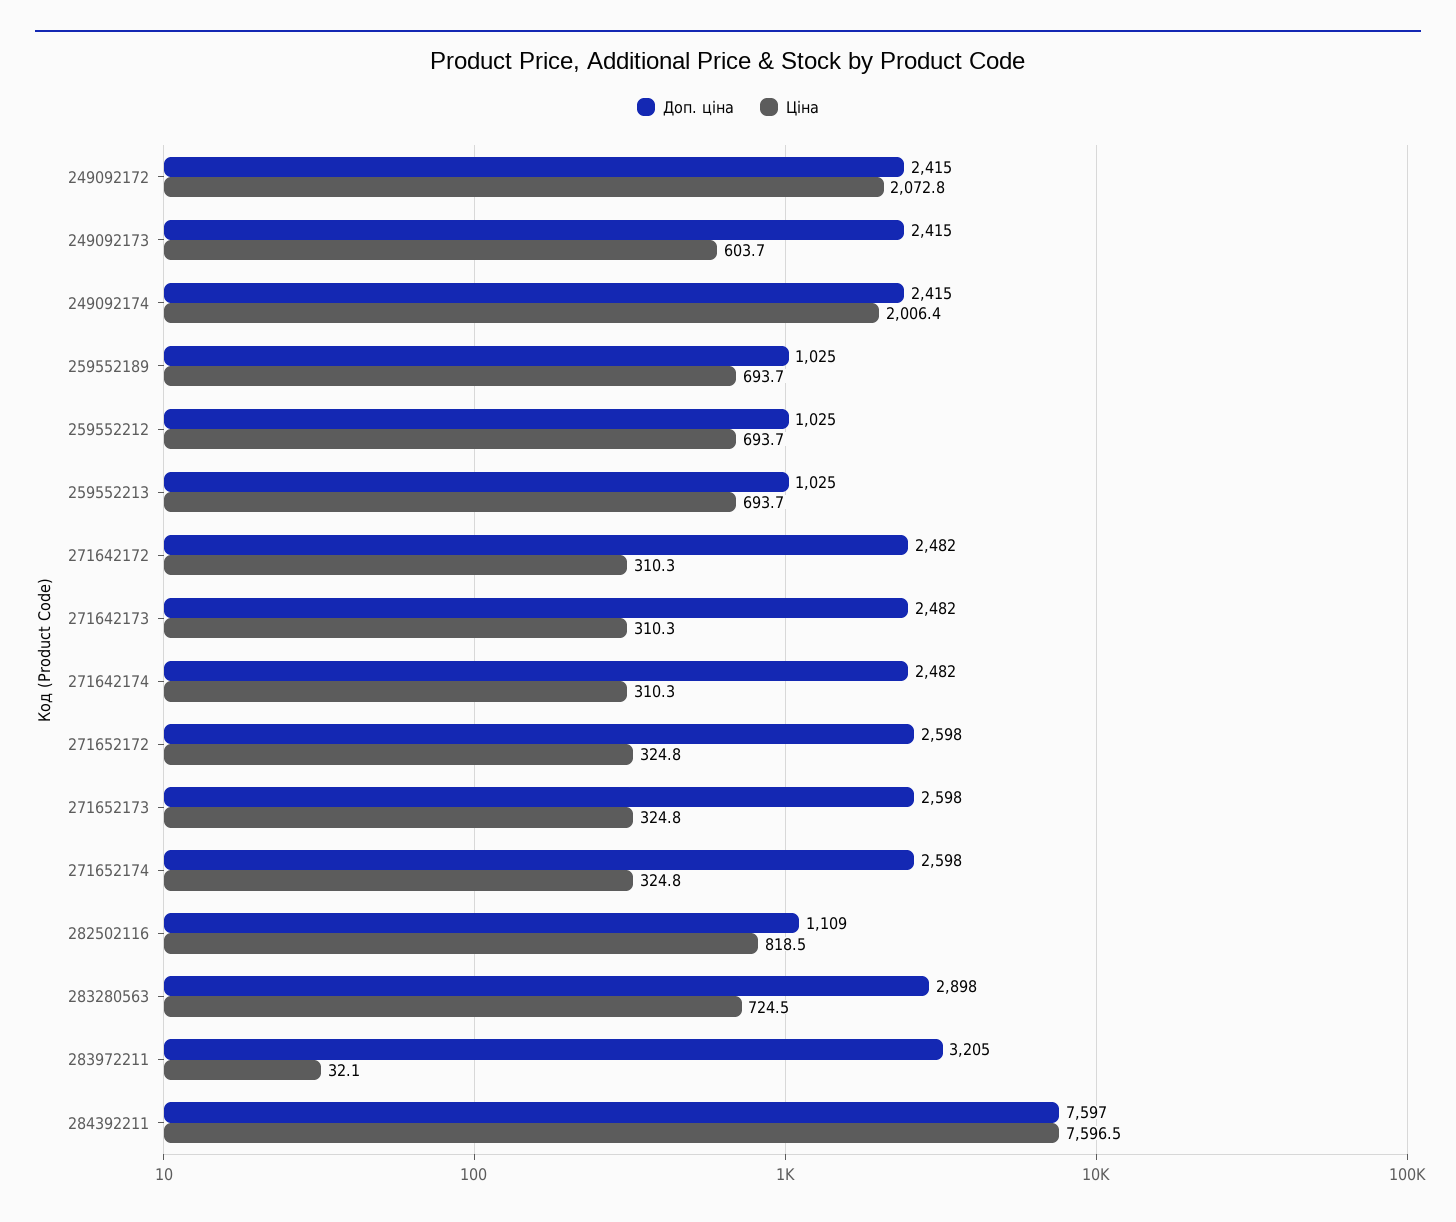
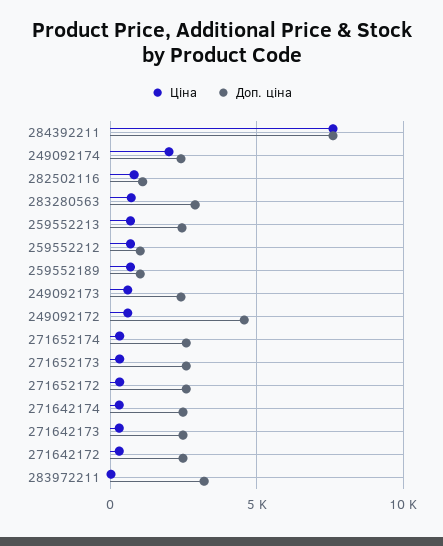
  {
    "Доп. ціна": {
-     "249092172": 2415,
+     "249092172": 4500,
      "249092173": 2415,
      "249092174": 2415,
      "259552189": 1025,
      "259552212": 1025,
-     "259552213": 1025,
+     "259552213": 2500,
      "271642172": 2482,
      "271642173": 2482,
      "271642174": 2482,
      "271652172": 2598,
      "271652173": 2598,
      "271652174": 2598,
      "282502116": 1109,
      "283280563": 2898,
      "283972211": 3205,
      "284392211": 7597
    },
    "Ціна": {
-     "249092172": 2072.8,
+     "249092172": 500,
      "249092173": 603.7,
      "249092174": 2006.4,
      "259552189": 693.7,
      "259552212": 693.7,
      "259552213": 693.7,
      "271642172": 310.3,
      "271642173": 310.3,
      "271642174": 310.3,
      "271652172": 324.8,
      "271652173": 324.8,
      "271652174": 324.8,
      "282502116": 818.5,
      "283280563": 724.5,
      "283972211": 32.1,
      "284392211": 7596.5
    }
  }

